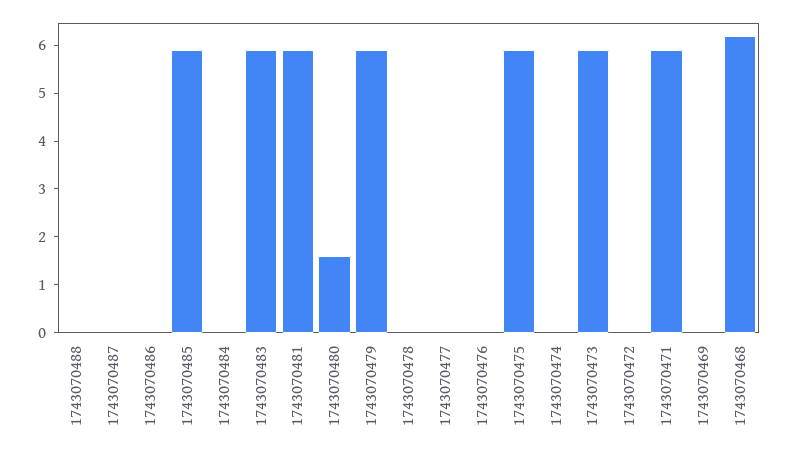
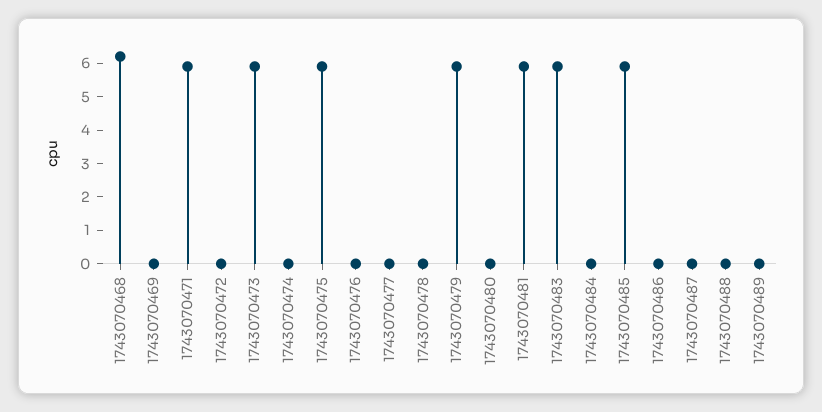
  {
    "1743070488": 0,
    "1743070487": 0,
    "1743070486": 0,
    "1743070485": 6,
    "1743070484": 0,
    "1743070483": 6,
    "1743070481": 6,
-   "1743070480": 1.5,
+   "1743070480": 0,
    "1743070479": 6,
    "1743070478": 0,
    "1743070477": 0,
    "1743070476": 0,
    "1743070475": 6,
    "1743070474": 0,
    "1743070473": 6,
    "1743070472": 0,
    "1743070471": 6,
    "1743070469": 0,
-   "1743070468": 6
+   "1743070468": 6,
+   "1743070489": 0
  }

